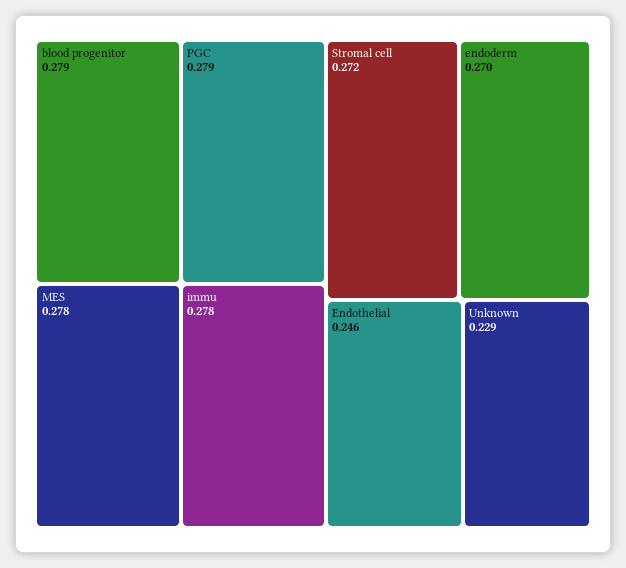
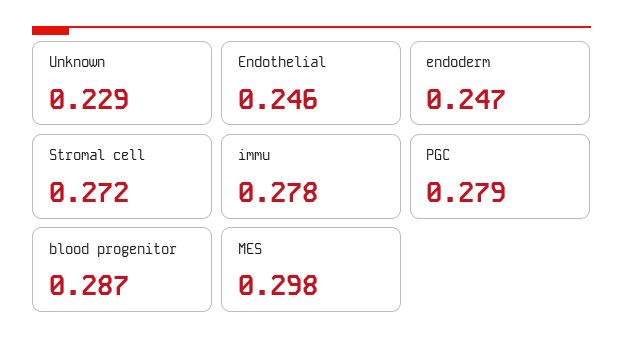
  {
-   "blood progenitor": 0.279,
+   "blood progenitor": 0.287,
    "PGC": 0.279,
-   "MES": 0.278,
+   "MES": 0.298,
    "immu": 0.278,
    "Stromal cell": 0.272,
-   "endoderm": 0.27,
+   "endoderm": 0.247,
    "Endothelial": 0.246,
    "Unknown": 0.229
  }

